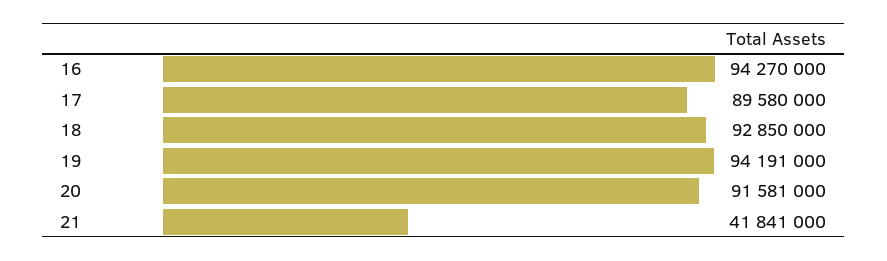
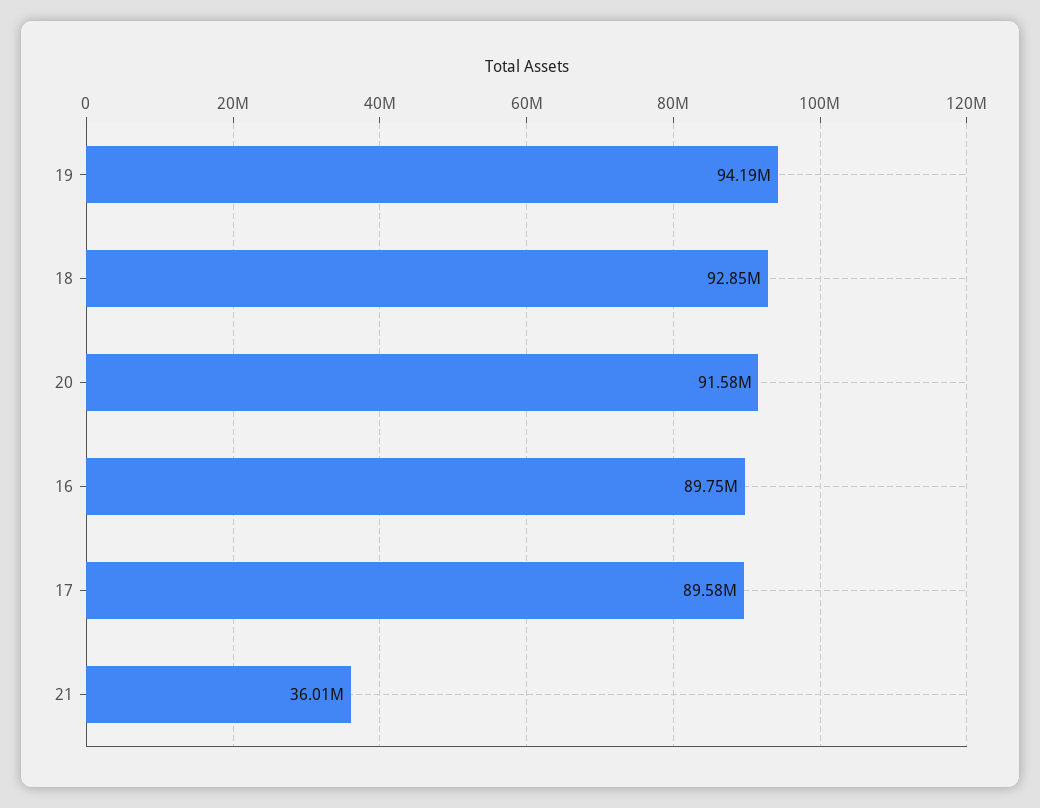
  {
-   "16": 94270000,
+   "16": 89750000,
    "17": 89580000,
    "18": 92850000,
    "19": 94191000,
    "20": 91581000,
-   "21": 41841000
+   "21": 36010000
  }

